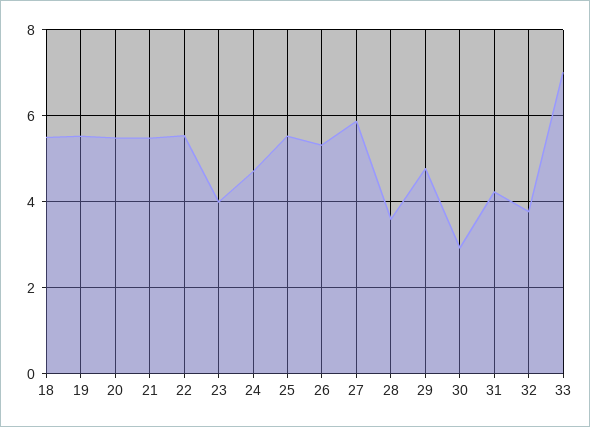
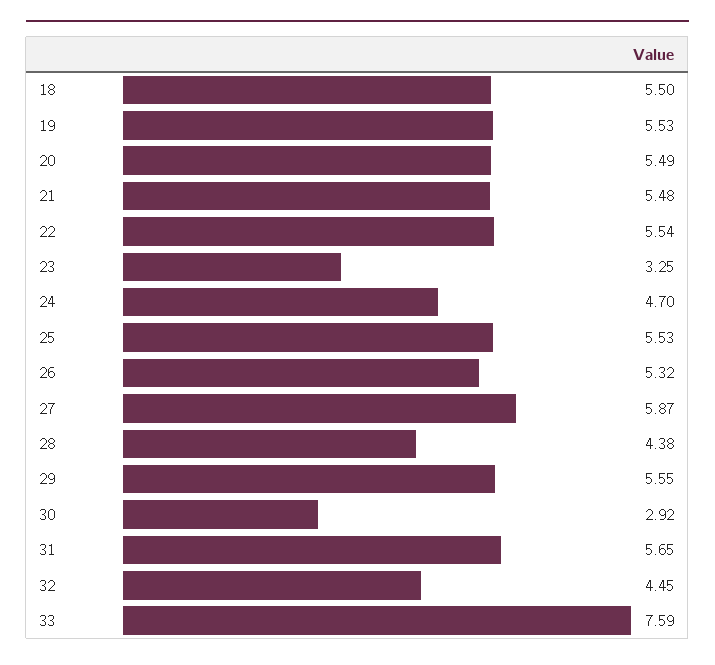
  {
    "18": 5.5,
    "19": 5.53,
    "20": 5.49,
    "21": 5.48,
    "22": 5.54,
-   "23": 4,
+   "23": 3.25,
    "24": 4.7,
    "25": 5.53,
    "26": 5.32,
    "27": 5.87,
-   "28": 3.6,
+   "28": 4.38,
-   "29": 4.8,
+   "29": 5.55,
    "30": 2.92,
-   "31": 4.2,
+   "31": 5.65,
-   "32": 3.8,
+   "32": 4.45,
-   "33": 7
+   "33": 7.59
  }

